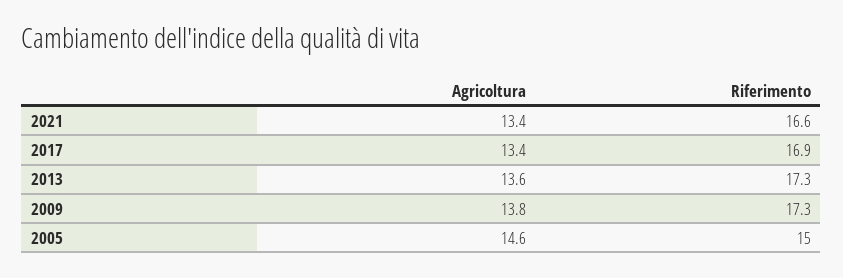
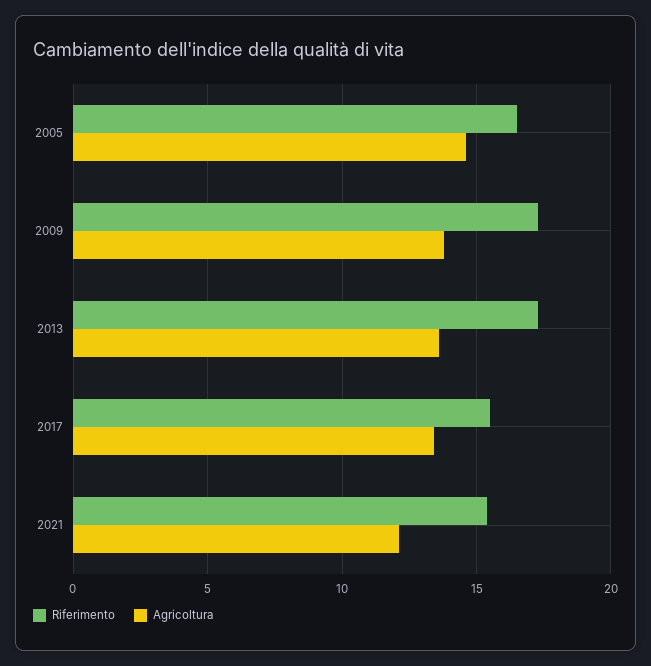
  {
    "Agricoltura": {
-     "2021": 13.4,
+     "2021": 12,
      "2017": 13.4,
      "2013": 13.6,
      "2009": 13.8,
      "2005": 14.6
    },
    "Riferimento": {
-     "2021": 16.6,
+     "2021": 15.5,
-     "2017": 16.9,
+     "2017": 15.5,
      "2013": 17.3,
      "2009": 17.3,
-     "2005": 15
+     "2005": 16.5
    }
  }

